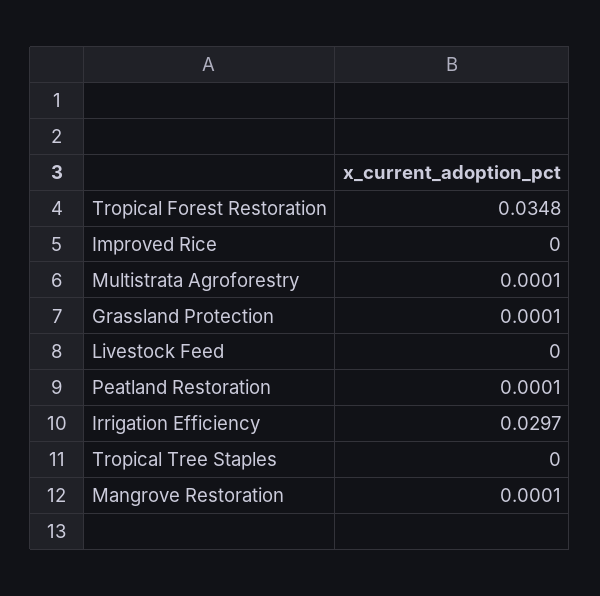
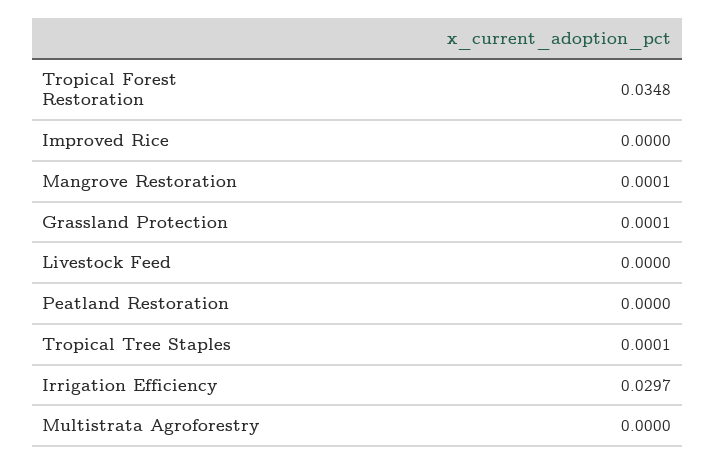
  {
    "Tropical Forest Restoration": 0.0348,
    "Improved Rice": 0,
-   "Multistrata Agroforestry": 0.0001,
+   "Multistrata Agroforestry": 0,
    "Grassland Protection": 0.0001,
    "Livestock Feed": 0,
-   "Peatland Restoration": 0.0001,
+   "Peatland Restoration": 0,
    "Irrigation Efficiency": 0.0297,
-   "Tropical Tree Staples": 0,
+   "Tropical Tree Staples": 0.0001,
    "Mangrove Restoration": 0.0001
  }

